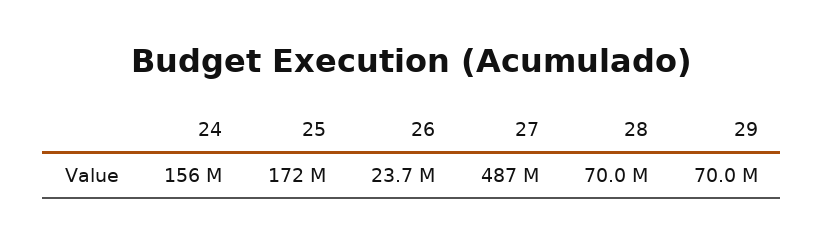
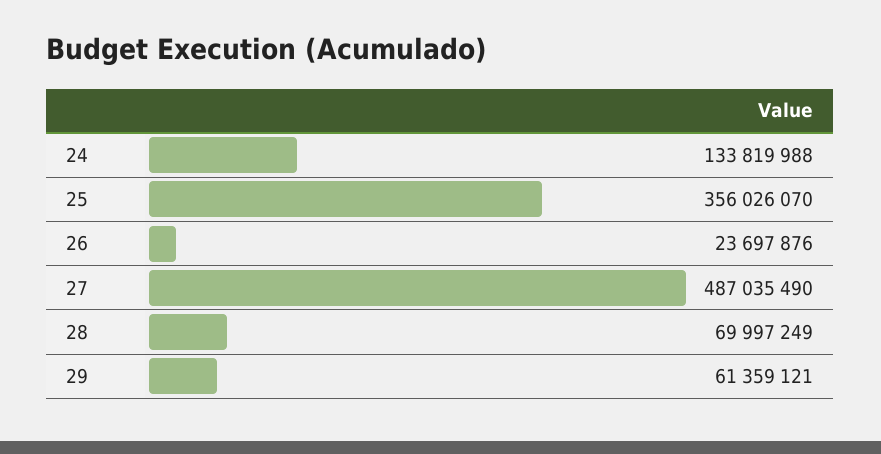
  {
-   "24": 156000000,
+   "24": 133819988,
-   "25": 172000000,
+   "25": 356026070,
    "26": 23697876,
    "27": 487035490,
    "28": 69997249,
-   "29": 70000000
+   "29": 61359121
  }

